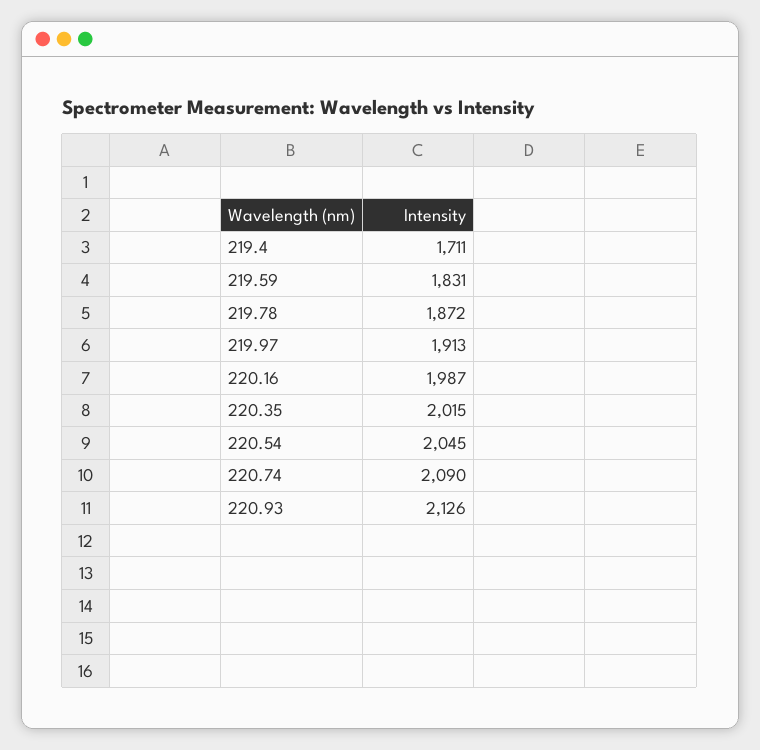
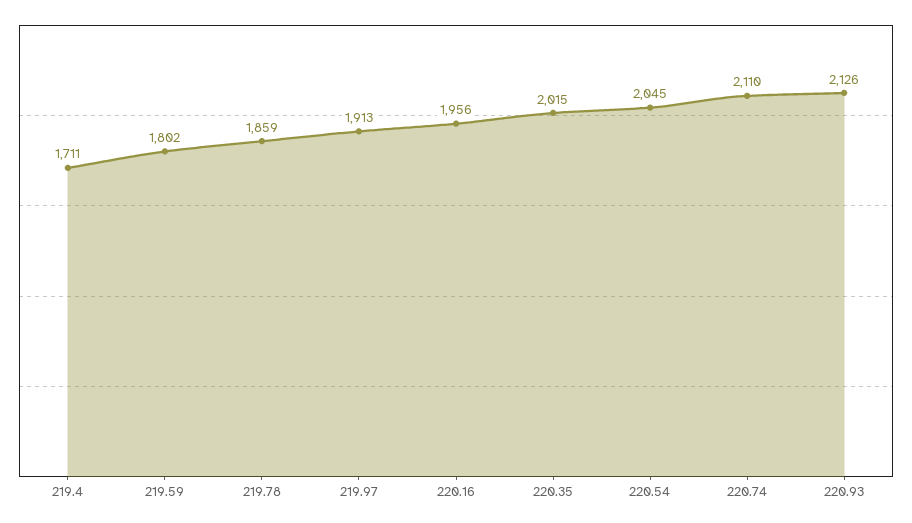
  {
    "219.4": 1711,
-   "219.59": 1831,
+   "219.59": 1802,
-   "219.78": 1872,
+   "219.78": 1859,
    "219.97": 1913,
-   "220.16": 1987,
+   "220.16": 1956,
    "220.35": 2015,
    "220.54": 2045,
-   "220.74": 2090,
+   "220.74": 2110,
    "220.93": 2126
  }

